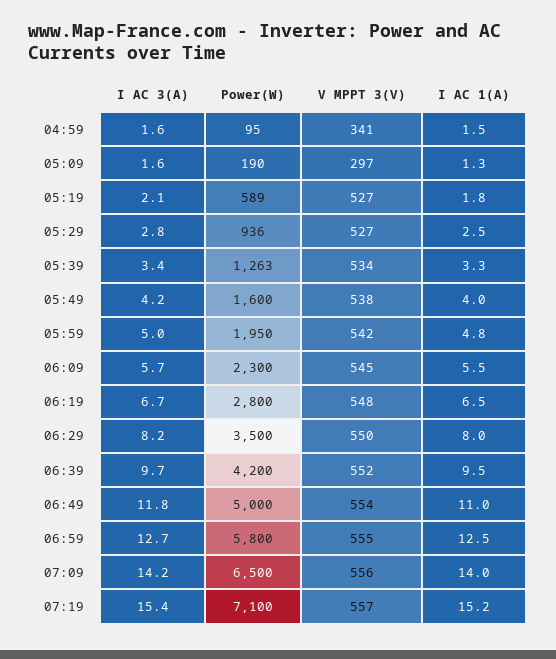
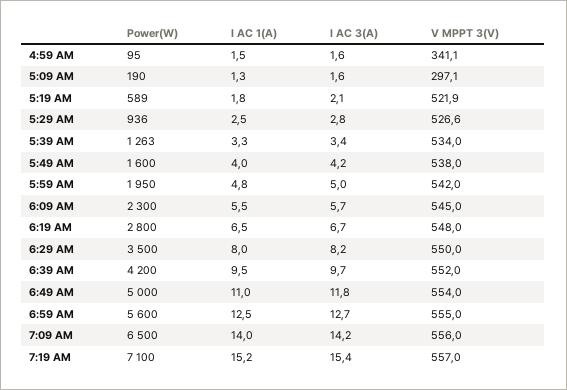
  {
    "I AC 3(A)": {
      "04:59": 1.6,
      "05:09": 1.6,
      "05:19": 2.1,
      "05:29": 2.8,
      "05:39": 3.4,
      "05:49": 4.2,
      "05:59": 5,
      "06:09": 5.7,
      "06:19": 6.7,
      "06:29": 8.2,
      "06:39": 9.7,
      "06:49": 11.8,
      "06:59": 12.7,
      "07:09": 14.2,
      "07:19": 15.4
    },
    "Power(W)": {
      "04:59": 95,
      "05:09": 190,
      "05:19": 589,
      "05:29": 936,
      "05:39": 1263,
      "05:49": 1600,
      "05:59": 1950,
      "06:09": 2300,
      "06:19": 2800,
      "06:29": 3500,
      "06:39": 4200,
      "06:49": 5000,
-     "06:59": 5800,
+     "06:59": 5600,
      "07:09": 6500,
      "07:19": 7100
    },
    "V MPPT 3(V)": {
      "04:59": 341.1,
      "05:09": 297.1,
-     "05:19": 527,
+     "05:19": 521.9,
      "05:29": 526.6,
      "05:39": 534,
      "05:49": 538,
      "05:59": 542,
      "06:09": 545,
      "06:19": 548,
      "06:29": 550,
      "06:39": 552,
      "06:49": 554,
      "06:59": 555,
      "07:09": 556,
      "07:19": 557
    },
    "I AC 1(A)": {
      "04:59": 1.5,
      "05:09": 1.3,
      "05:19": 1.8,
      "05:29": 2.5,
      "05:39": 3.3,
      "05:49": 4,
      "05:59": 4.8,
      "06:09": 5.5,
      "06:19": 6.5,
      "06:29": 8,
      "06:39": 9.5,
      "06:49": 11,
      "06:59": 12.5,
      "07:09": 14,
      "07:19": 15.2
    }
  }

